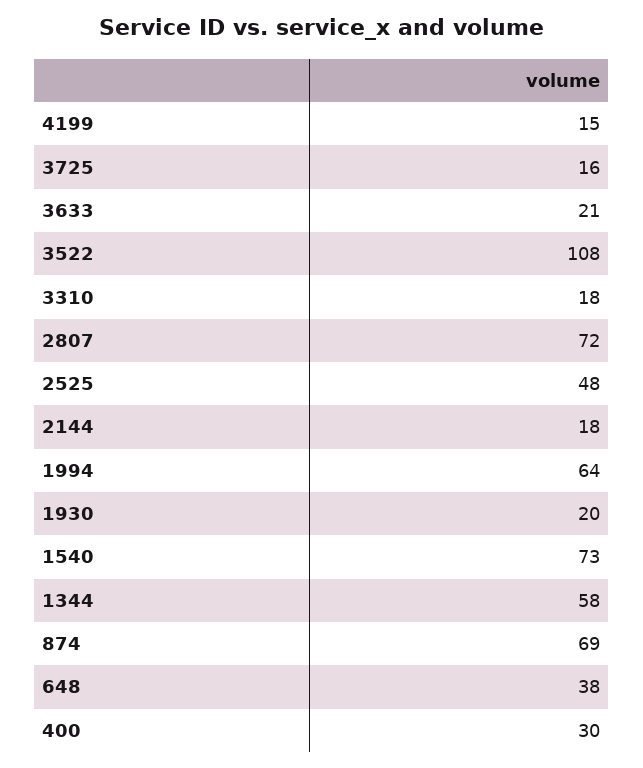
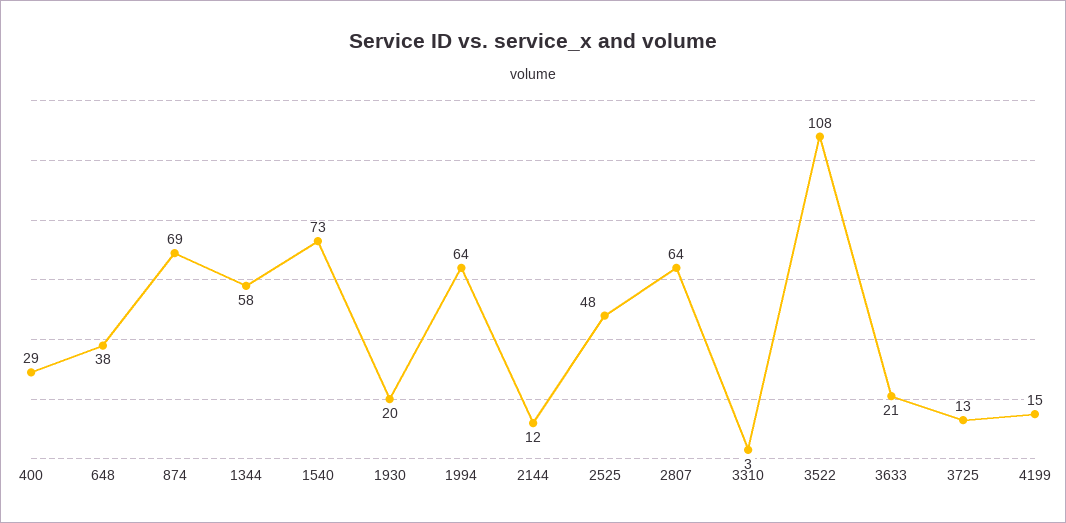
  {
    "4199": 15,
-   "3725": 16,
+   "3725": 13,
    "3633": 21,
    "3522": 108,
-   "3310": 18,
+   "3310": 3,
-   "2807": 72,
+   "2807": 64,
    "2525": 48,
-   "2144": 18,
+   "2144": 12,
    "1994": 64,
    "1930": 20,
    "1540": 73,
    "1344": 58,
    "874": 69,
    "648": 38,
-   "400": 30
+   "400": 29
  }

